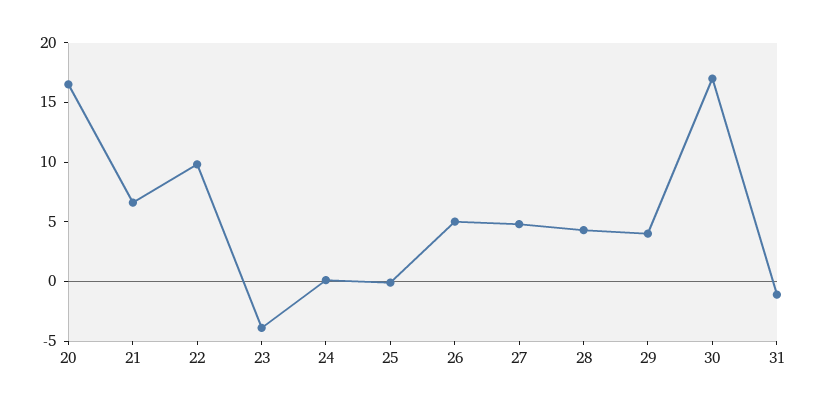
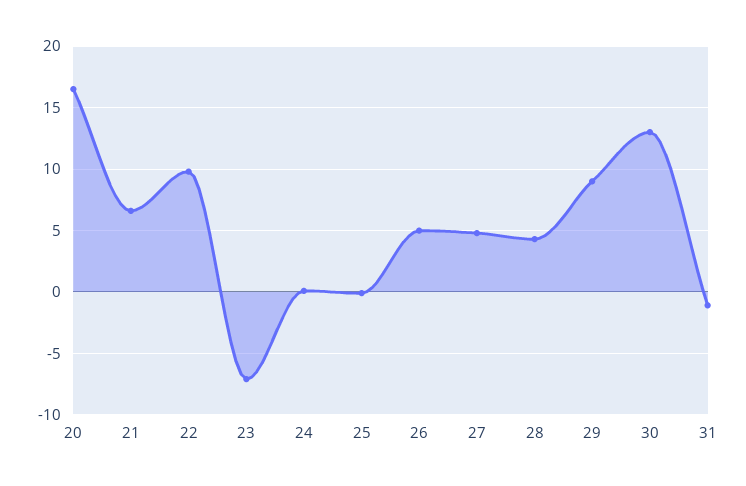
  {
    "20": 16.5,
    "21": 6.5,
    "22": 10,
-   "23": -4,
+   "23": -7,
    "24": 0,
    "25": 0,
    "26": 5,
    "27": 5,
    "28": 4.5,
-   "29": 4,
+   "29": 9,
-   "30": 17,
+   "30": 13,
    "31": -1
  }

